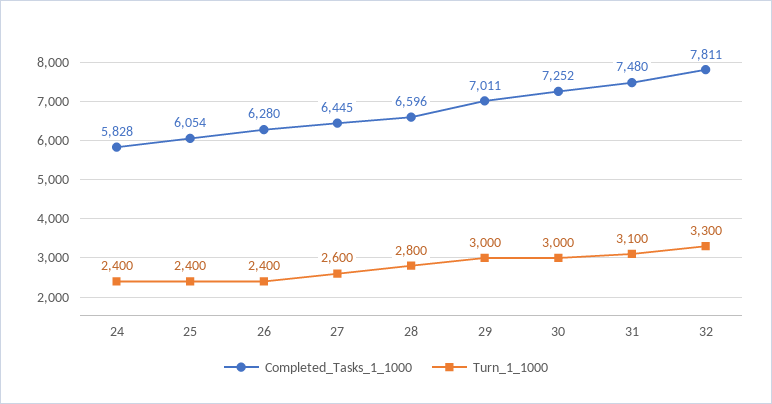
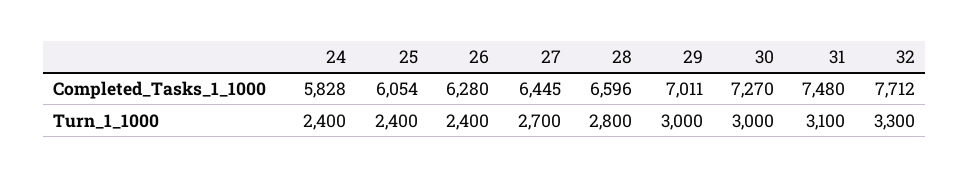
  {
    "Completed_Tasks_1_1000": {
      "24": 5828,
      "25": 6054,
      "26": 6280,
      "27": 6445,
      "28": 6596,
      "29": 7011,
-     "30": 7252,
+     "30": 7270,
      "31": 7480,
-     "32": 7811
+     "32": 7712
    },
    "Turn_1_1000": {
      "24": 2400,
      "25": 2400,
      "26": 2400,
-     "27": 2600,
+     "27": 2700,
      "28": 2800,
      "29": 3000,
      "30": 3000,
      "31": 3100,
      "32": 3300
    }
  }

